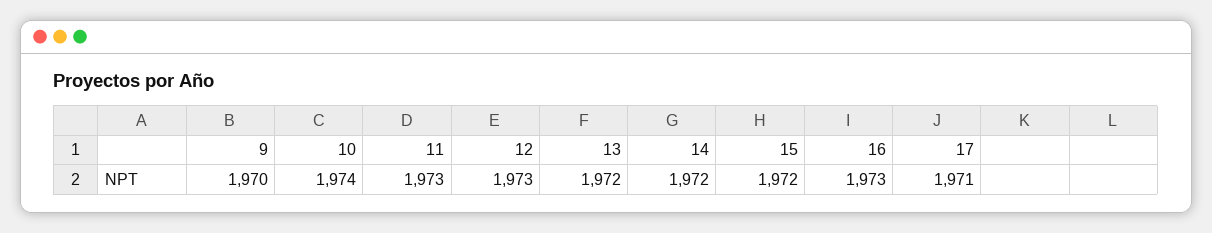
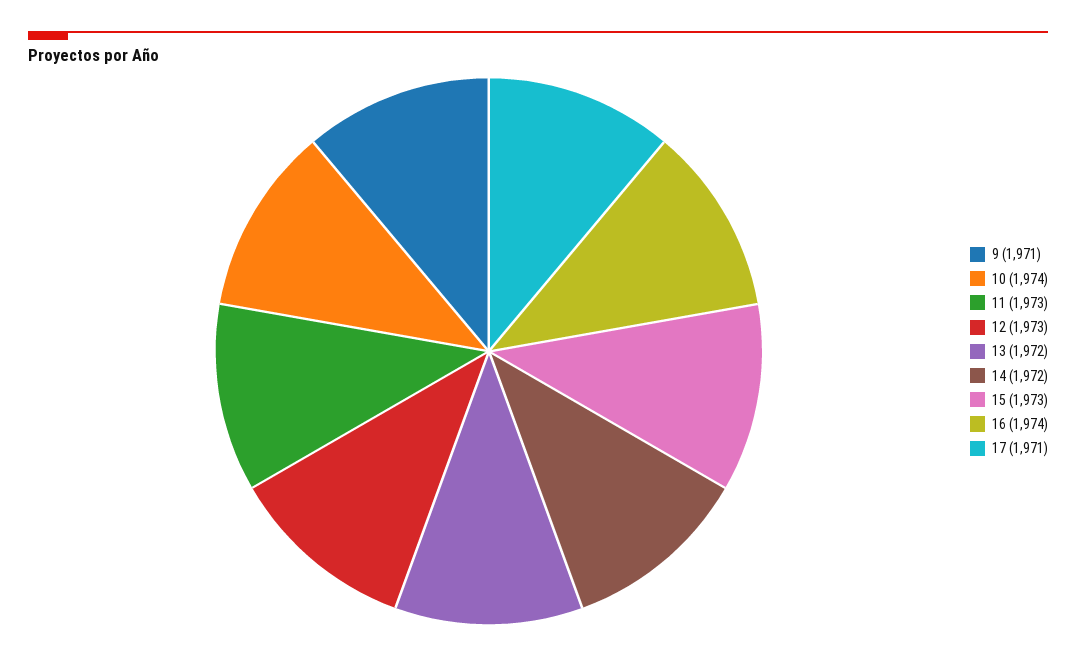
  {
-   "9": 1970,
+   "9": 1971,
    "10": 1974,
    "11": 1973,
    "12": 1973,
    "13": 1972,
    "14": 1972,
-   "15": 1972,
+   "15": 1973,
-   "16": 1973,
+   "16": 1974,
    "17": 1971
  }

